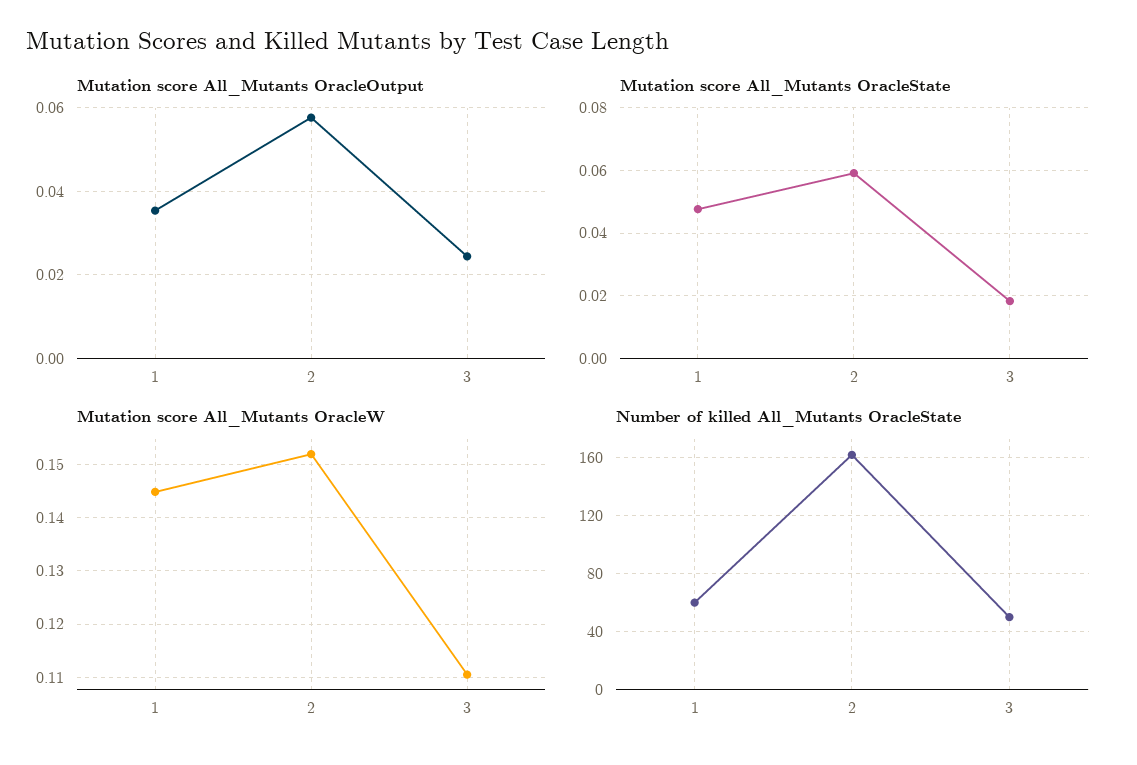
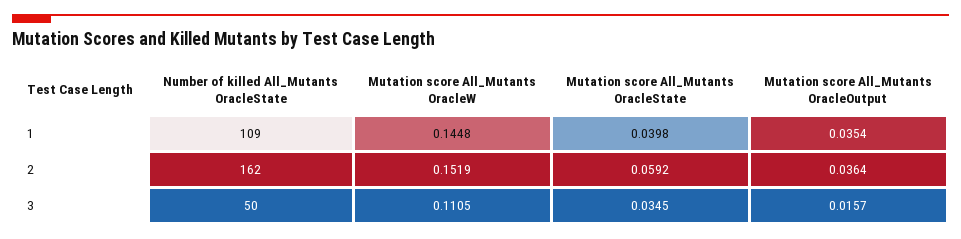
  {
    "Mutation score All_Mutants OracleOutput": {
      "1": 0.0354,
-     "2": 0.058,
+     "2": 0.0364,
-     "3": 0.024
+     "3": 0.0157
    },
    "Mutation score All_Mutants OracleState": {
-     "1": 0.048,
+     "1": 0.0398,
      "2": 0.0592,
-     "3": 0.018
+     "3": 0.0345
    },
    "Mutation score All_Mutants OracleW": {
      "1": 0.1448,
      "2": 0.1519,
      "3": 0.1105
    },
    "Number of killed All_Mutants OracleState": {
-     "1": 60,
+     "1": 109,
      "2": 162,
      "3": 50
    }
  }

